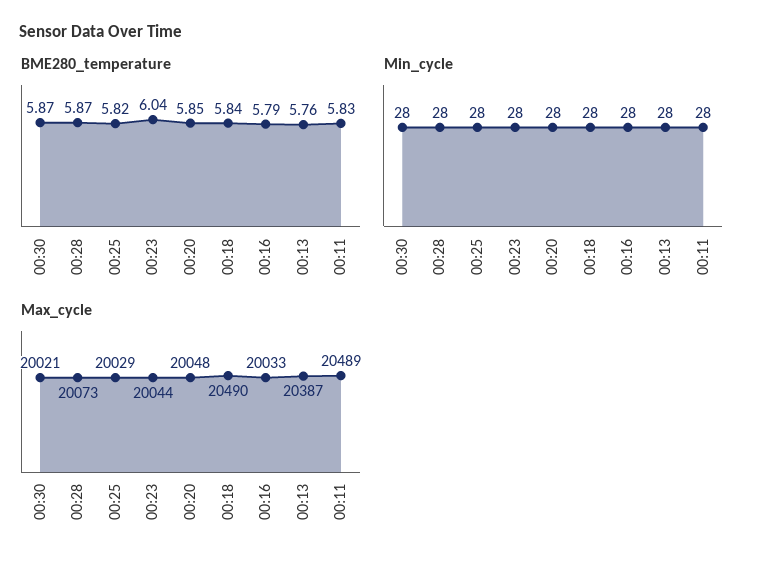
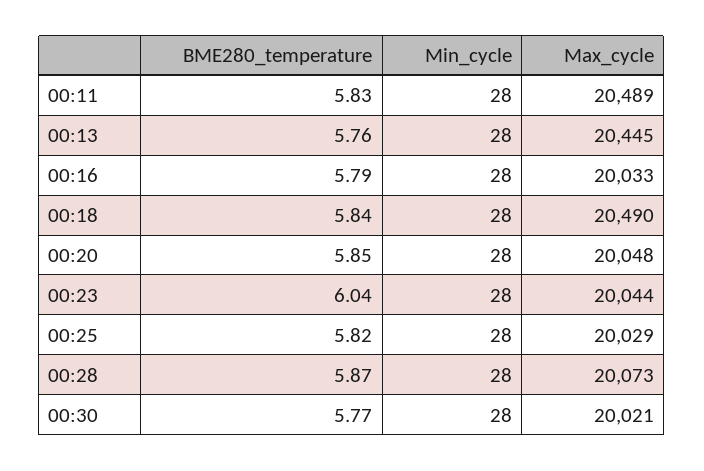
  {
    "BME280_temperature": {
-     "00:30": 5.87,
+     "00:30": 5.77,
      "00:28": 5.87,
      "00:25": 5.82,
      "00:23": 6.04,
      "00:20": 5.85,
      "00:18": 5.84,
      "00:16": 5.79,
      "00:13": 5.76,
      "00:11": 5.83
    },
    "Min_cycle": {
      "00:30": 28,
      "00:28": 28,
      "00:25": 28,
      "00:23": 28,
      "00:20": 28,
      "00:18": 28,
      "00:16": 28,
      "00:13": 28,
      "00:11": 28
    },
    "Max_cycle": {
      "00:30": 20021,
      "00:28": 20073,
      "00:25": 20029,
      "00:23": 20044,
      "00:20": 20048,
      "00:18": 20490,
      "00:16": 20033,
-     "00:13": 20387,
+     "00:13": 20445,
      "00:11": 20489
    }
  }

